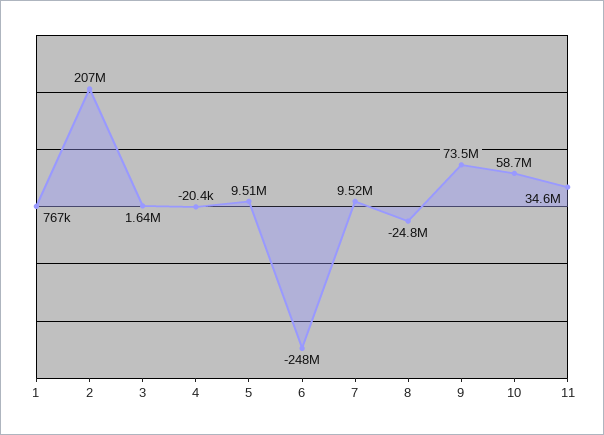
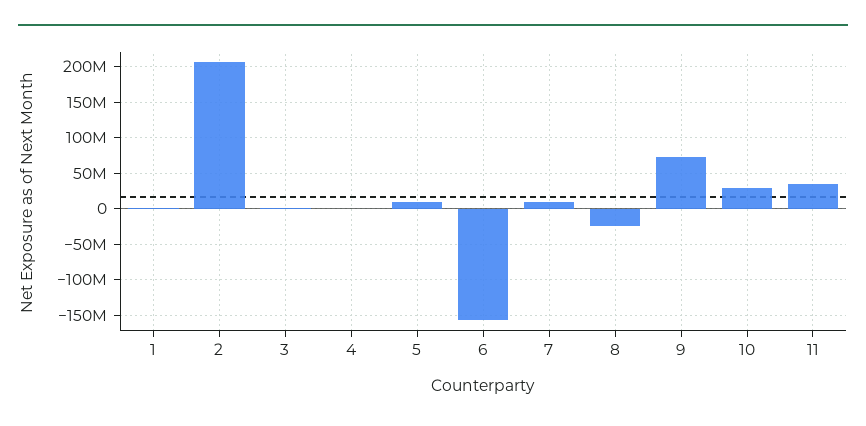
  {
    "1": 767000,
    "2": 207000000,
    "3": 1640000,
    "4": -20400,
    "5": 9510000,
-   "6": -248000000,
+   "6": -160000000,
    "7": 9520000,
    "8": -24800000,
    "9": 73500000,
-   "10": 58700000,
+   "10": 30000000,
    "11": 34600000
  }

